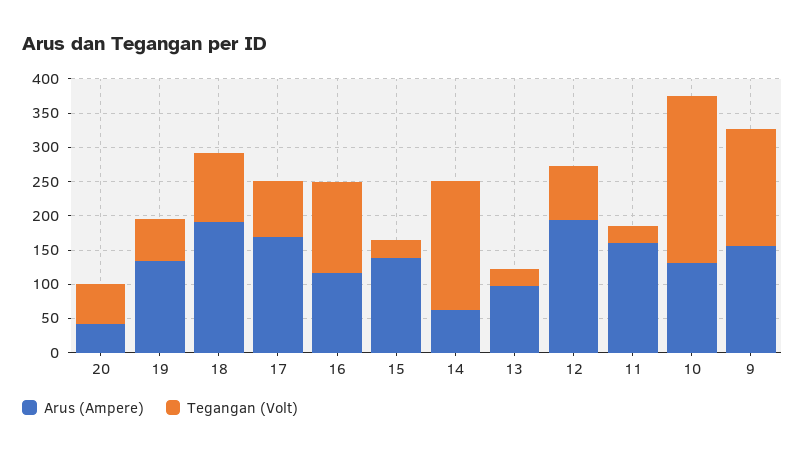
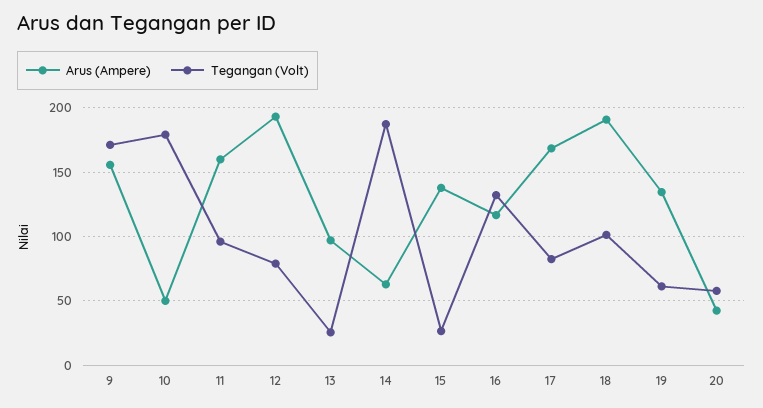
  {
    "Arus (Ampere)": {
      "20": 40,
      "19": 135,
      "18": 190,
      "17": 170,
      "16": 115,
      "15": 140,
      "14": 65,
      "13": 95,
      "12": 195,
      "11": 160,
-     "10": 125,
+     "10": 50,
      "9": 155
    },
    "Tegangan (Volt)": {
      "20": 60,
      "19": 60,
      "18": 100,
      "17": 85,
      "16": 130,
      "15": 25,
      "14": 185,
      "13": 25,
      "12": 80,
-     "11": 25,
+     "11": 95,
-     "10": 250,
+     "10": 180,
      "9": 170
    }
  }

